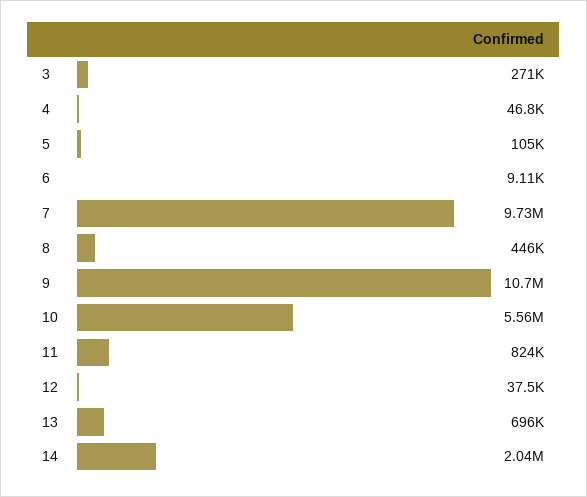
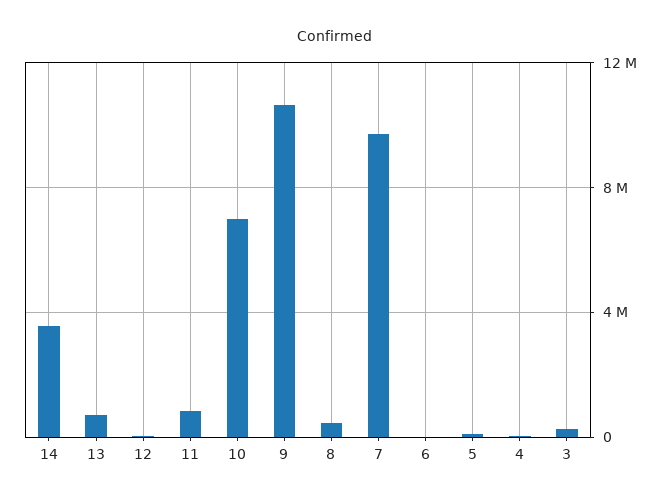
  {
    "3": 271000,
    "4": 46800,
    "5": 105000,
    "6": 9110,
    "7": 9730000,
    "8": 446000,
    "9": 10700000,
-   "10": 5560000,
+   "10": 7000000,
    "11": 824000,
    "12": 37500,
    "13": 696000,
-   "14": 2040000
+   "14": 3500000
  }

